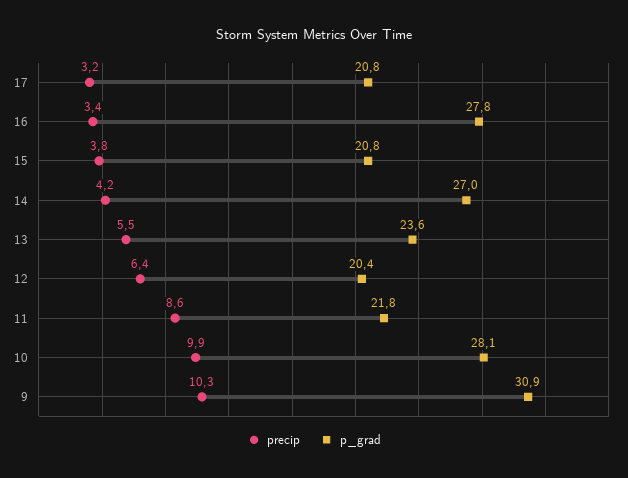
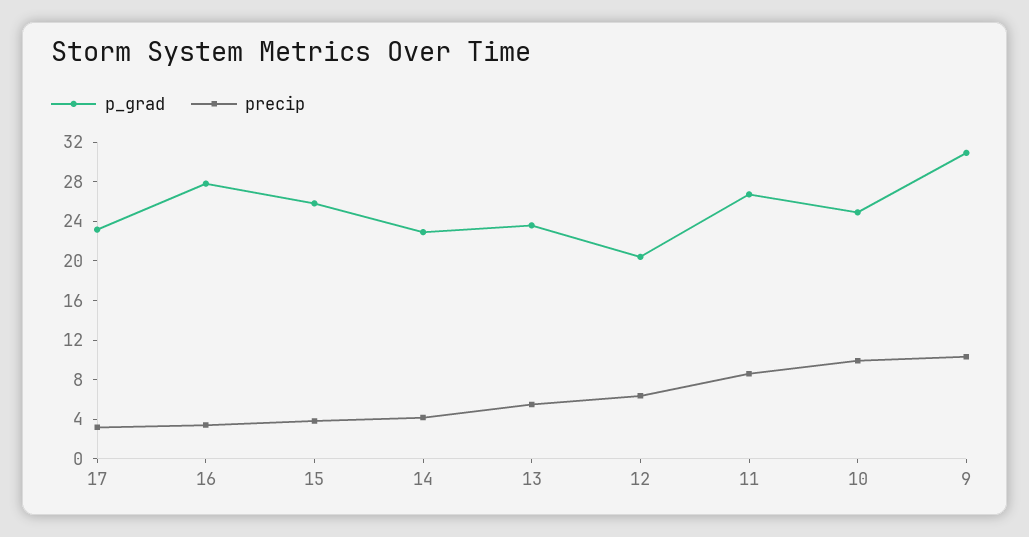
  {
    "precip": {
      "17": 3.2,
      "16": 3.4,
      "15": 3.8,
      "14": 4.2,
      "13": 5.5,
      "12": 6.4,
      "11": 8.6,
      "10": 9.9,
      "9": 10.3
    },
    "p_grad": {
-     "17": 20.8,
+     "17": 23,
      "16": 27.8,
-     "15": 20.8,
+     "15": 26,
-     "14": 27,
+     "14": 23,
      "13": 23.6,
      "12": 20.4,
-     "11": 21.8,
+     "11": 27,
-     "10": 28.1,
+     "10": 25,
      "9": 30.9
    }
  }

